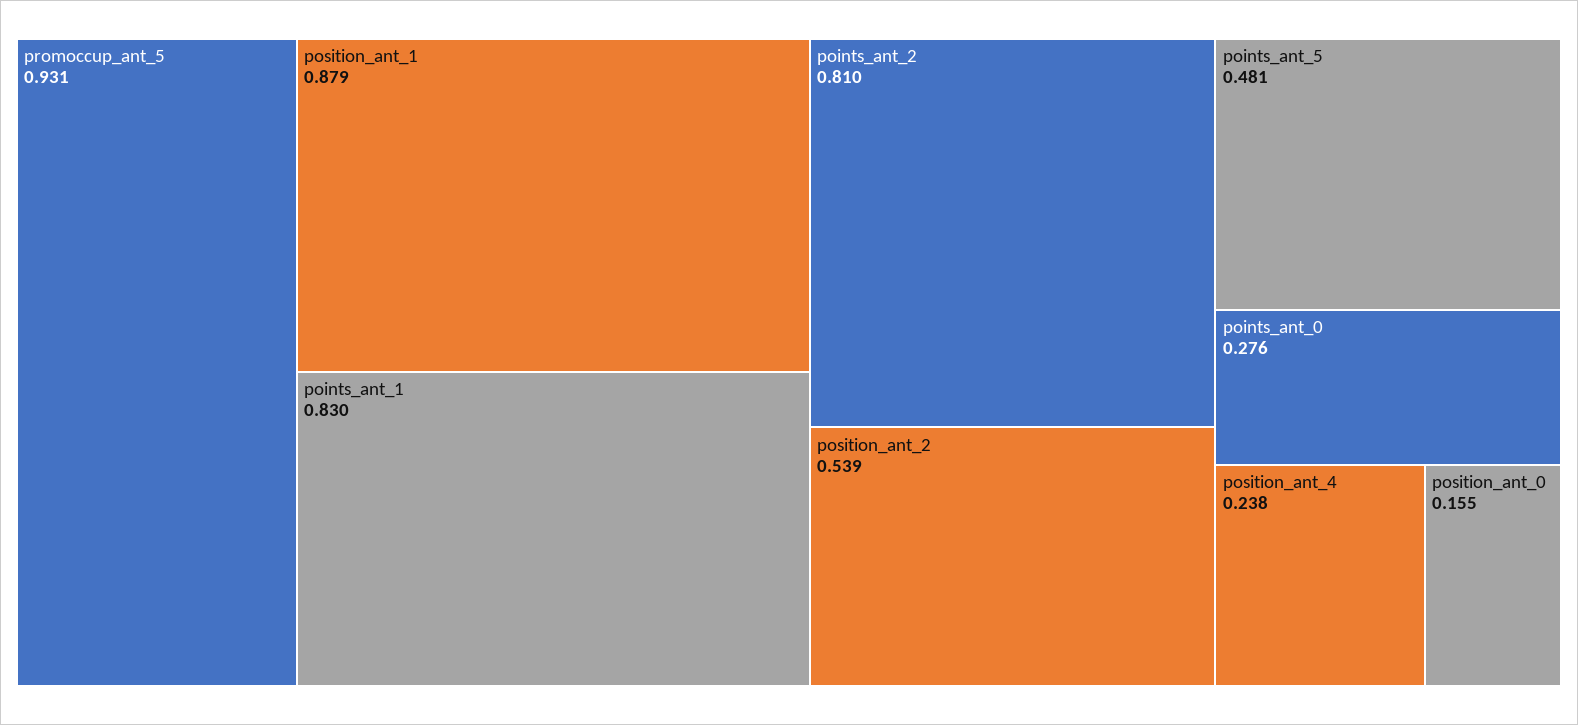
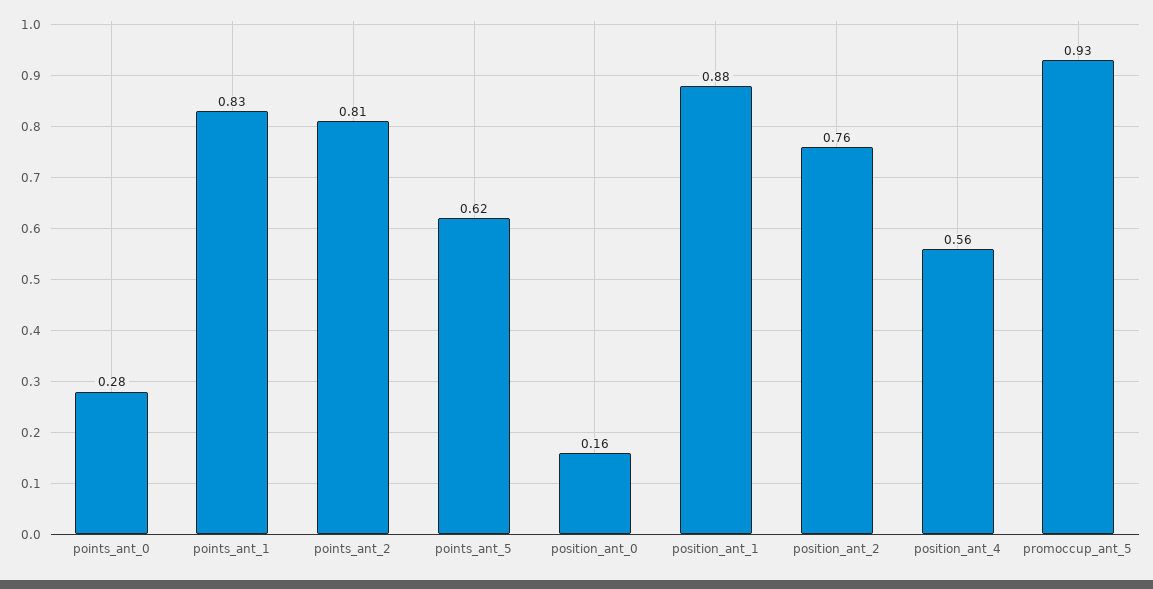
  {
    "promoccup_ant_5": 0.931,
    "position_ant_1": 0.879,
    "points_ant_1": 0.83,
    "points_ant_2": 0.81,
-   "position_ant_2": 0.539,
+   "position_ant_2": 0.76,
-   "points_ant_5": 0.481,
+   "points_ant_5": 0.62,
    "points_ant_0": 0.276,
-   "position_ant_4": 0.238,
+   "position_ant_4": 0.56,
    "position_ant_0": 0.155
  }

